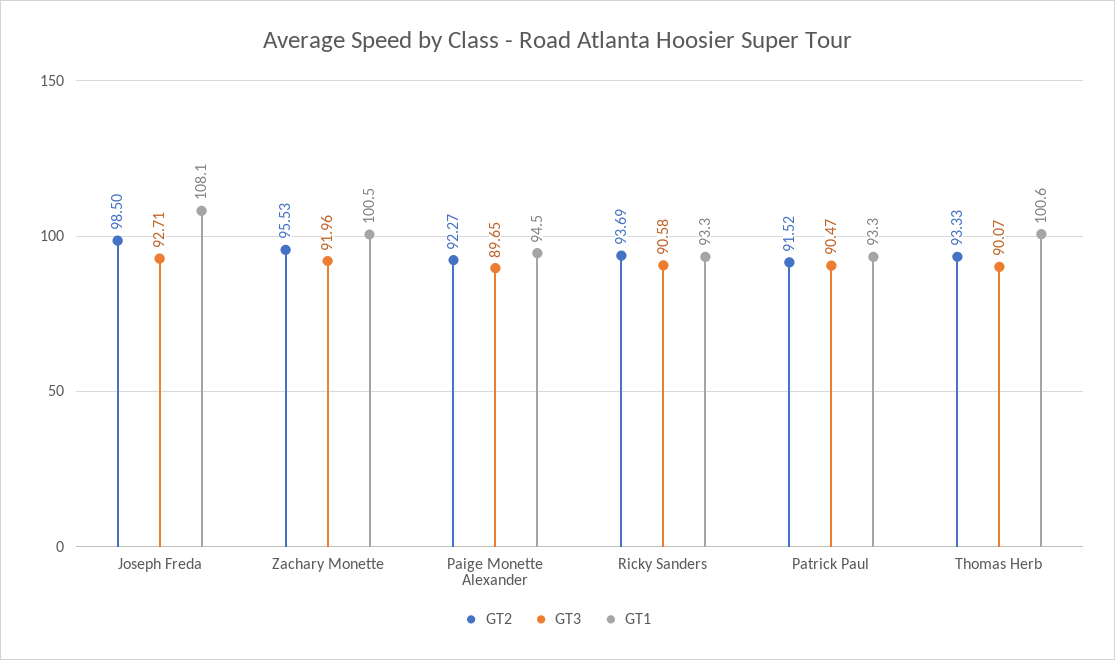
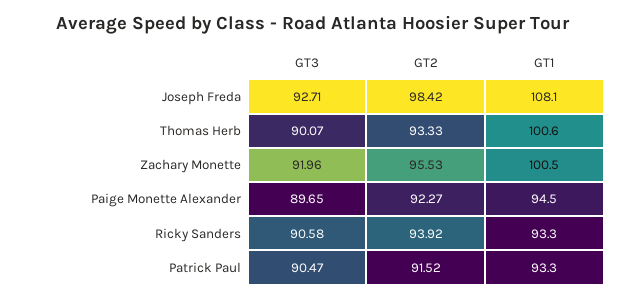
  {
    "GT2": {
-     "Joseph Freda": 98.5,
+     "Joseph Freda": 98.42,
      "Zachary Monette": 95.53,
      "Paige Monette Alexander": 92.27,
-     "Ricky Sanders": 93.69,
+     "Ricky Sanders": 93.92,
      "Patrick Paul": 91.52,
      "Thomas Herb": 93.33
    },
    "GT3": {
      "Joseph Freda": 92.71,
      "Zachary Monette": 91.96,
      "Paige Monette Alexander": 89.65,
      "Ricky Sanders": 90.58,
      "Patrick Paul": 90.47,
      "Thomas Herb": 90.07
    },
    "GT1": {
      "Joseph Freda": 108.1,
      "Zachary Monette": 100.5,
      "Paige Monette Alexander": 94.5,
      "Ricky Sanders": 93.3,
      "Patrick Paul": 93.3,
      "Thomas Herb": 100.6
    }
  }

